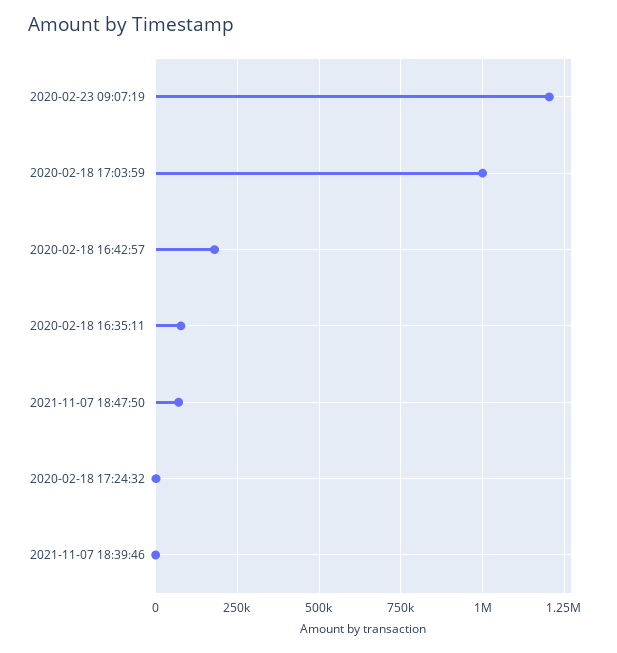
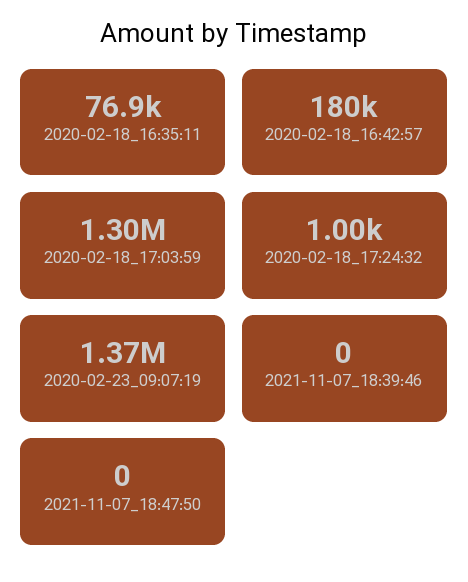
  {
-   "2020-02-23 09:07:19": 1200000,
+   "2020-02-23 09:07:19": 1370000,
-   "2020-02-18 17:03:59": 1000000,
+   "2020-02-18 17:03:59": 1300000,
    "2020-02-18 16:42:57": 180000,
    "2020-02-18 16:35:11": 76900,
-   "2021-11-07 18:47:50": 75000,
+   "2021-11-07 18:47:50": 0,
    "2020-02-18 17:24:32": 1000,
    "2021-11-07 18:39:46": 0
  }

